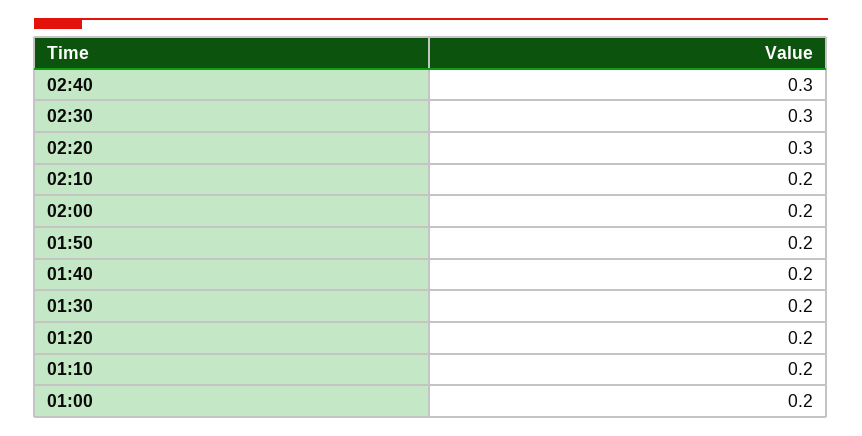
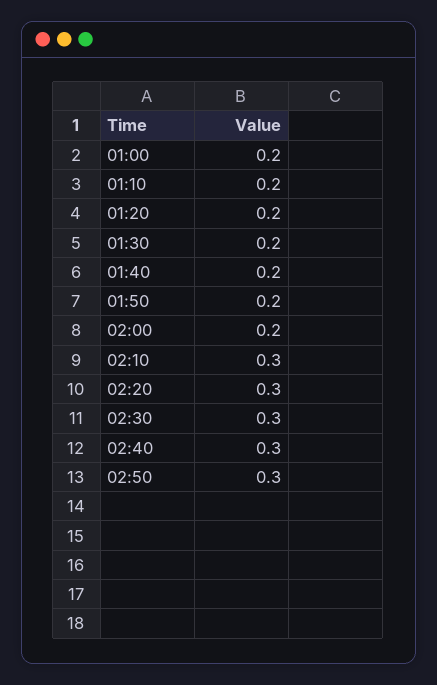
  {
    "02:40": 0.3,
    "02:30": 0.3,
    "02:20": 0.3,
-   "02:10": 0.2,
+   "02:10": 0.3,
    "02:00": 0.2,
    "01:50": 0.2,
    "01:40": 0.2,
    "01:30": 0.2,
    "01:20": 0.2,
    "01:10": 0.2,
-   "01:00": 0.2
+   "01:00": 0.2,
+   "02:50": 0.3
  }

